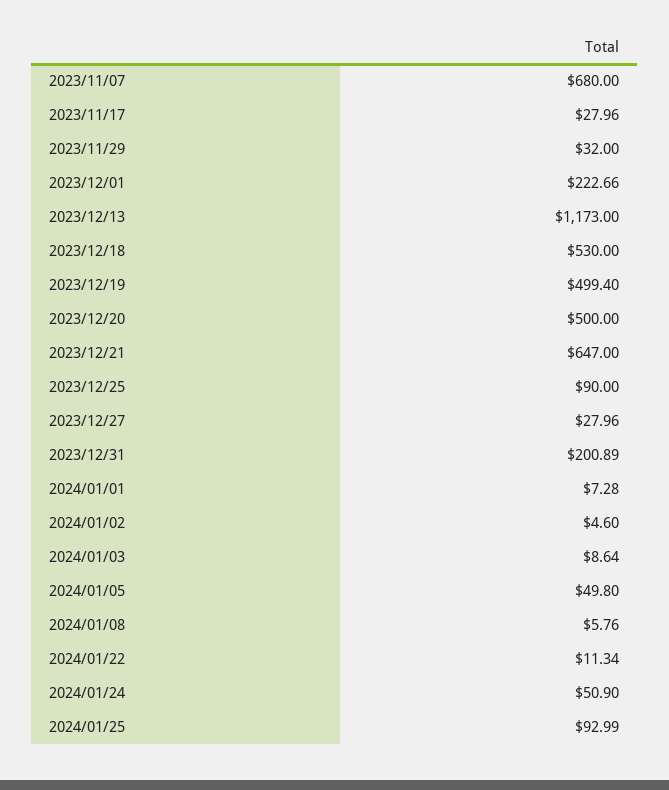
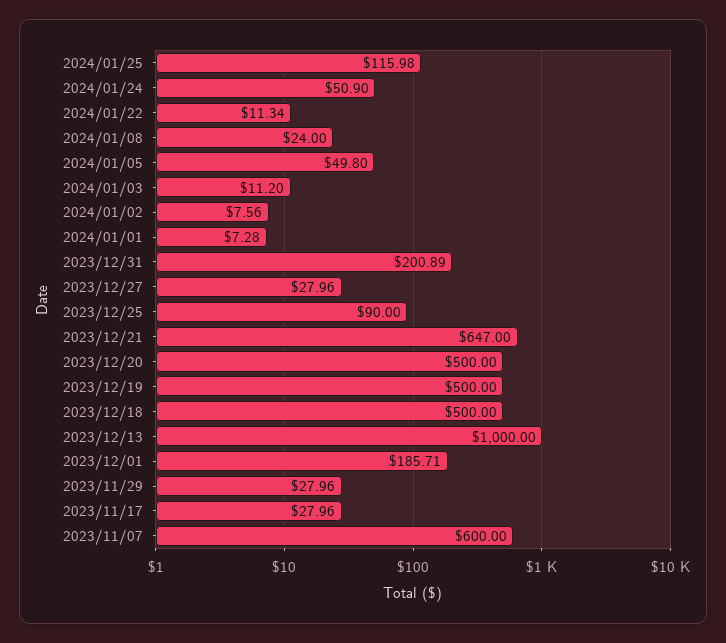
  {
-   "2023/11/07": 680,
+   "2023/11/07": 600,
    "2023/11/17": 27.96,
-   "2023/11/29": 32,
+   "2023/11/29": 27.96,
-   "2023/12/01": 222.66,
+   "2023/12/01": 185.71,
-   "2023/12/13": 1173,
+   "2023/12/13": 1000,
-   "2023/12/18": 530,
+   "2023/12/18": 500,
-   "2023/12/19": 499.4,
+   "2023/12/19": 500,
    "2023/12/20": 500,
    "2023/12/21": 647,
    "2023/12/25": 90,
    "2023/12/27": 27.96,
    "2023/12/31": 200.89,
    "2024/01/01": 7.28,
-   "2024/01/02": 4.6,
+   "2024/01/02": 7.56,
-   "2024/01/03": 8.64,
+   "2024/01/03": 11.2,
    "2024/01/05": 49.8,
-   "2024/01/08": 5.76,
+   "2024/01/08": 24,
    "2024/01/22": 11.34,
    "2024/01/24": 50.9,
-   "2024/01/25": 92.99
+   "2024/01/25": 115.98
  }

